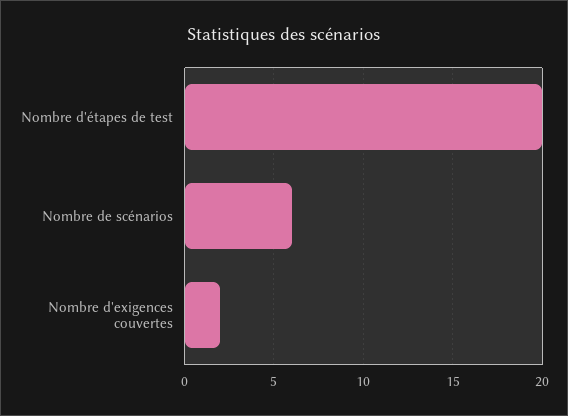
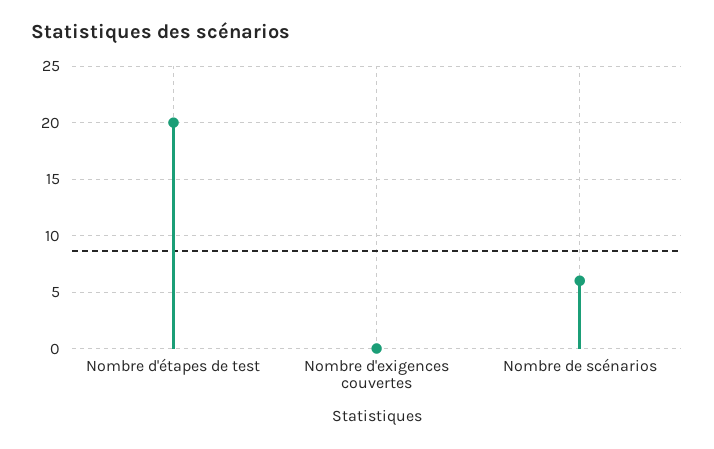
  {
    "Nombre d'étapes de test": 20,
    "Nombre de scénarios": 6,
-   "Nombre d'exigences couvertes": 2
+   "Nombre d'exigences couvertes": 0
  }

